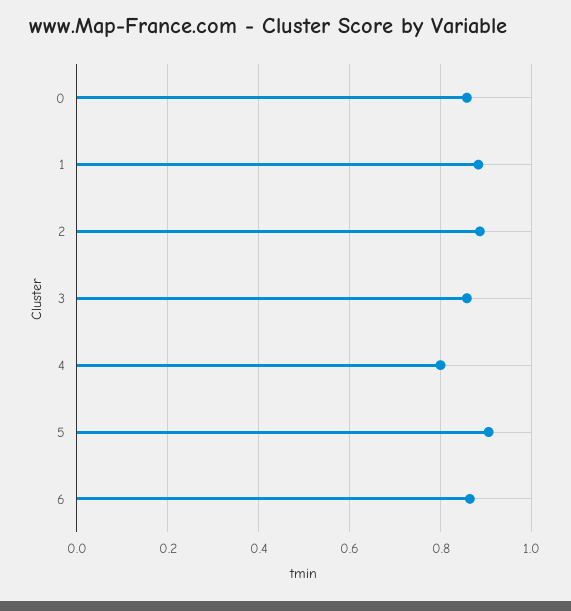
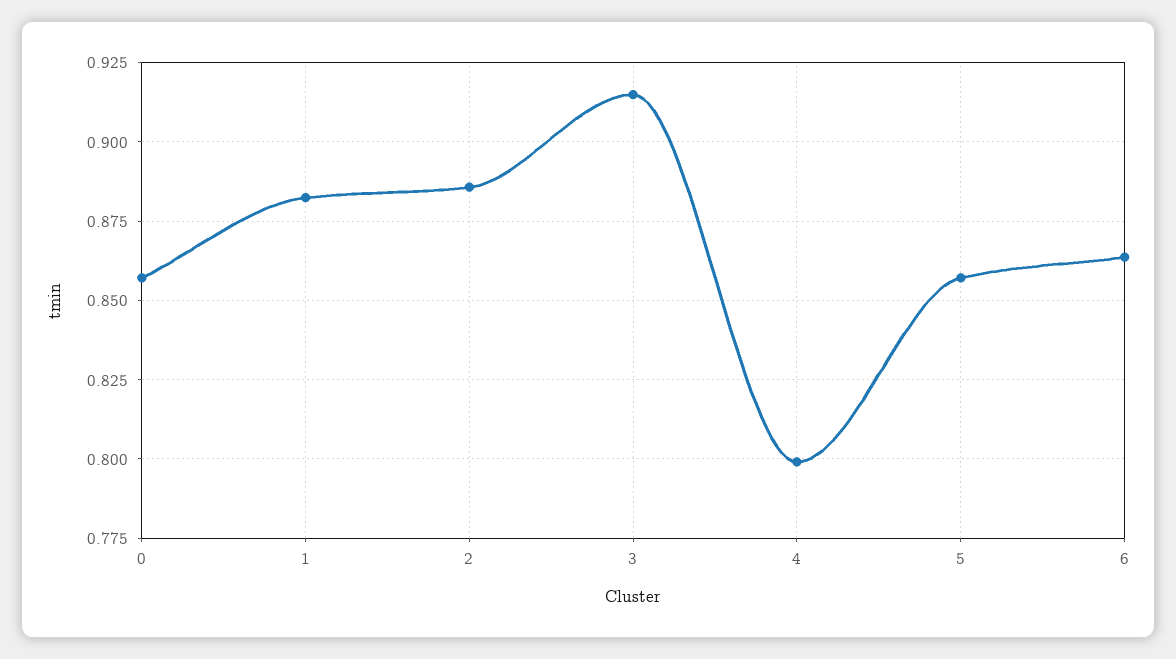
  {
    "0": 0.8575,
    "1": 0.8825,
    "2": 0.885,
-   "3": 0.86,
+   "3": 0.915,
    "4": 0.8,
-   "5": 0.9,
+   "5": 0.8575,
    "6": 0.8625
  }

